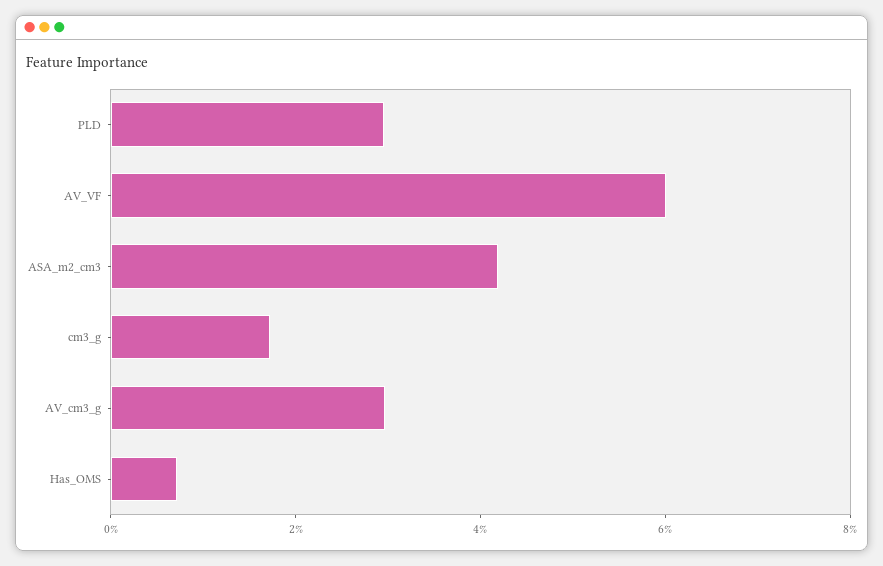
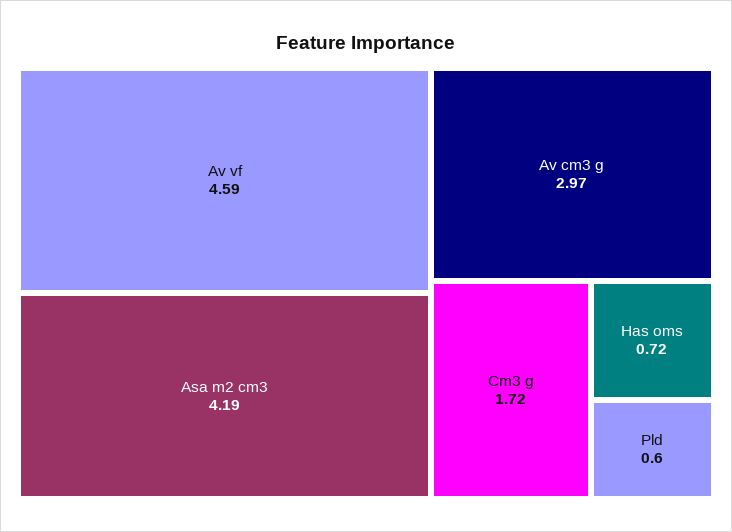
  {
-   "PLD": 3,
+   "PLD": 0.6,
-   "AV_VF": 6,
+   "AV_VF": 4.59,
    "ASA_m2_cm3": 4.19,
    "cm3_g": 1.72,
    "AV_cm3_g": 2.97,
    "Has_OMS": 0.72
  }

